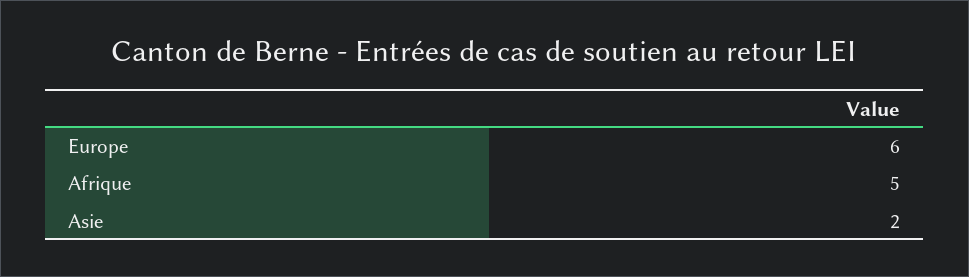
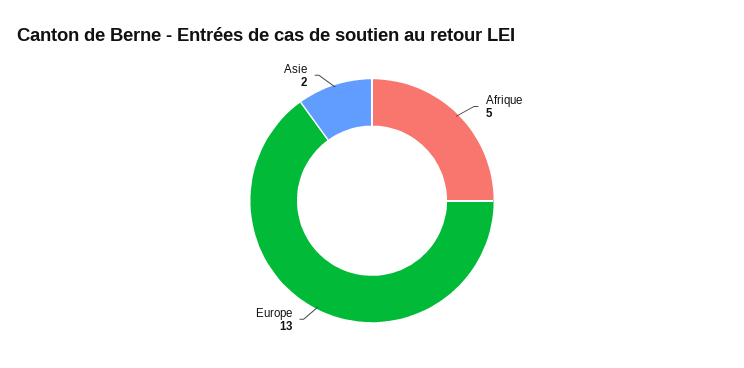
  {
-   "Europe": 6,
+   "Europe": 13,
    "Afrique": 5,
    "Asie": 2
  }

